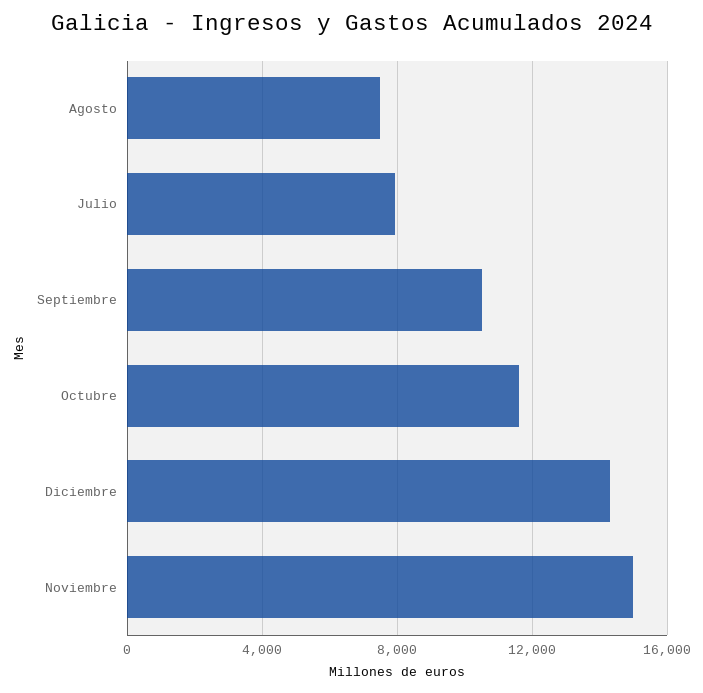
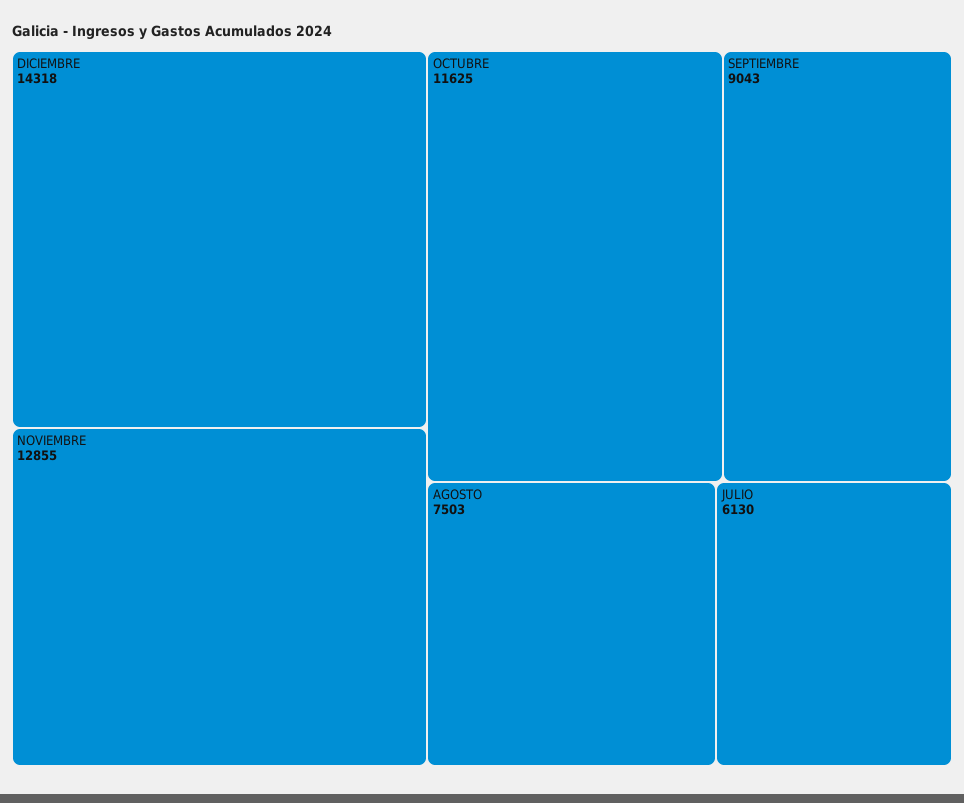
  {
    "Agosto": 7503,
-   "Julio": 8000,
+   "Julio": 6130,
-   "Septiembre": 10500,
+   "Septiembre": 9043,
    "Octubre": 11625,
    "Diciembre": 14318,
-   "Noviembre": 15000
+   "Noviembre": 12855
  }

